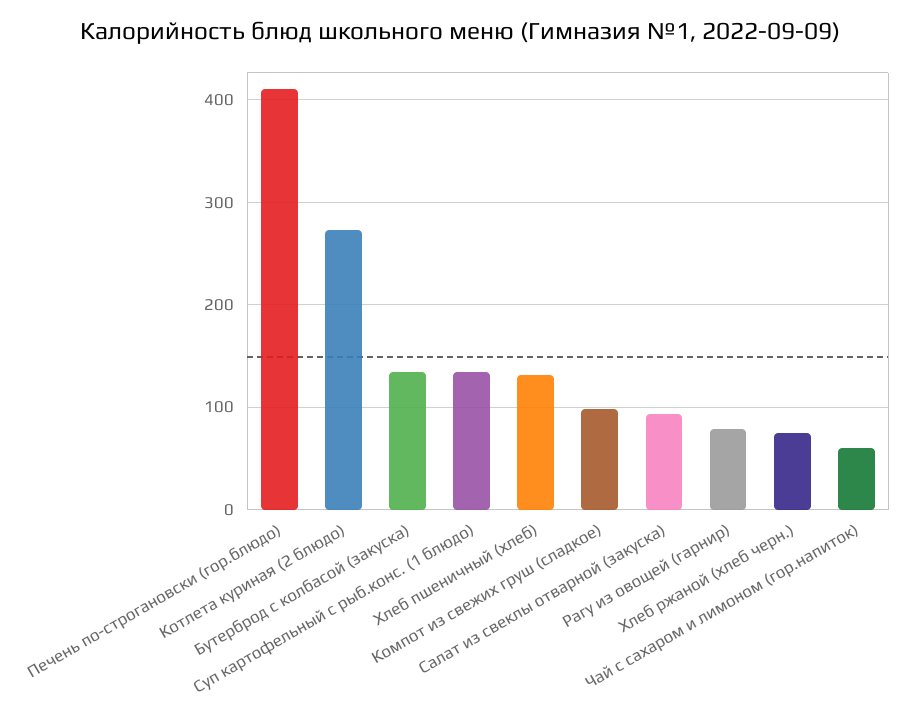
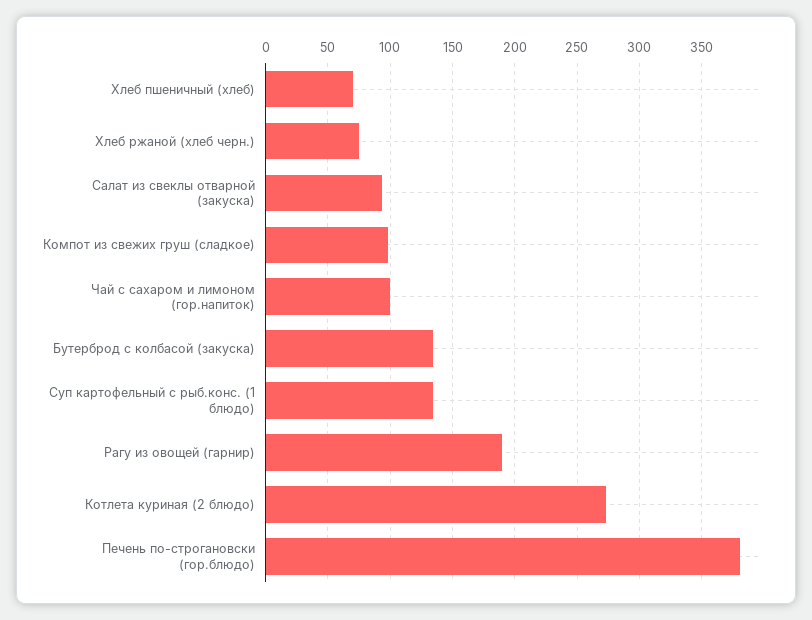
  {
-   "Печень по-строгановски (гор.блюдо)": 410,
+   "Печень по-строгановски (гор.блюдо)": 380,
    "Котлета куриная (2 блюдо)": 275,
    "Бутерброд с колбасой (закуска)": 135,
    "Суп картофельный с рыб.конс. (1 блюдо)": 135,
-   "Хлеб пшеничный (хлеб)": 130,
+   "Хлеб пшеничный (хлеб)": 70,
    "Компот из свежих груш (сладкое)": 100,
    "Салат из свеклы отварной (закуска)": 95,
-   "Рагу из овощей (гарнир)": 80,
+   "Рагу из овощей (гарнир)": 190,
    "Хлеб ржаной (хлеб черн.)": 75,
-   "Чай с сахаром и лимоном (гор.напиток)": 60
+   "Чай с сахаром и лимоном (гор.напиток)": 100
  }

